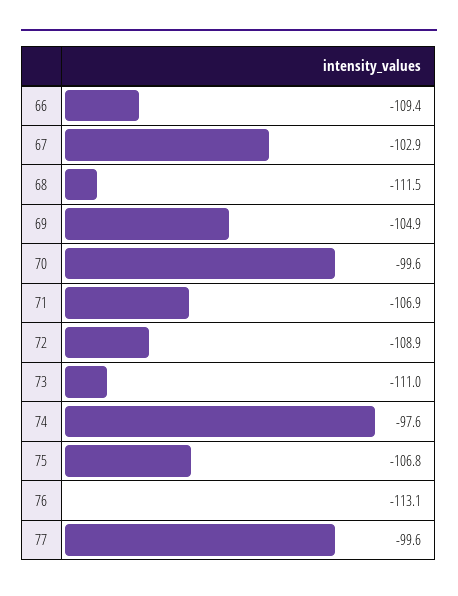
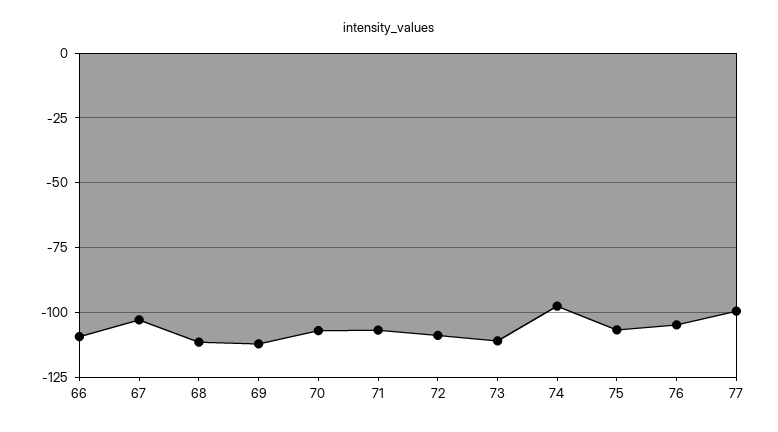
  {
    "66": -109.4,
    "67": -102.9,
    "68": -111.5,
-   "69": -104.9,
+   "69": -112.5,
-   "70": -99.6,
+   "70": -107.5,
    "71": -106.9,
    "72": -108.9,
    "73": -111,
    "74": -97.6,
    "75": -106.8,
-   "76": -113.1,
+   "76": -105,
    "77": -99.6
  }

